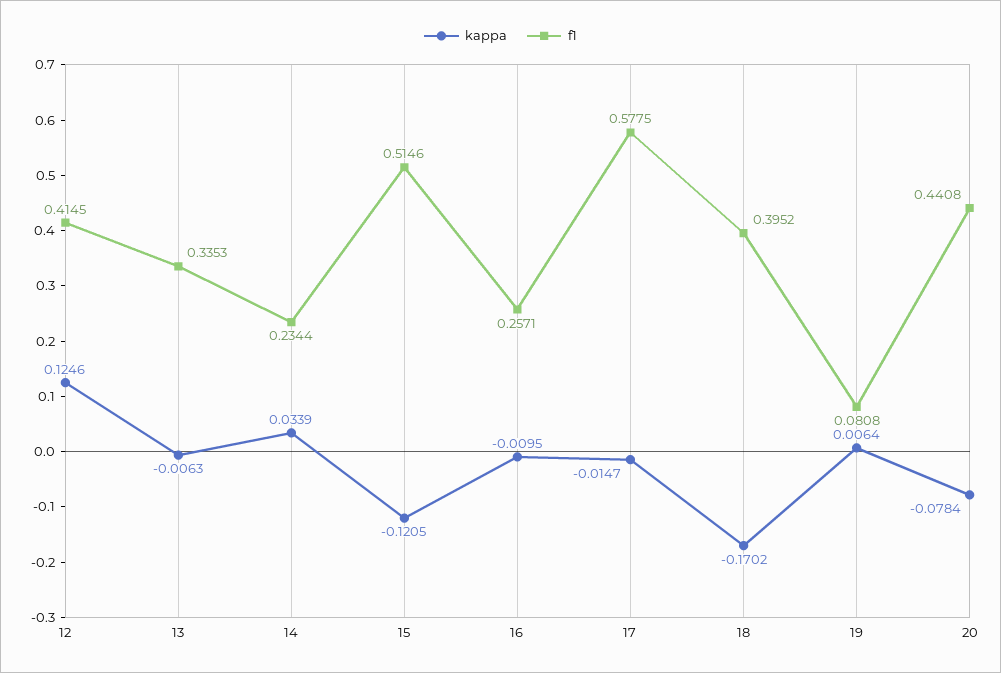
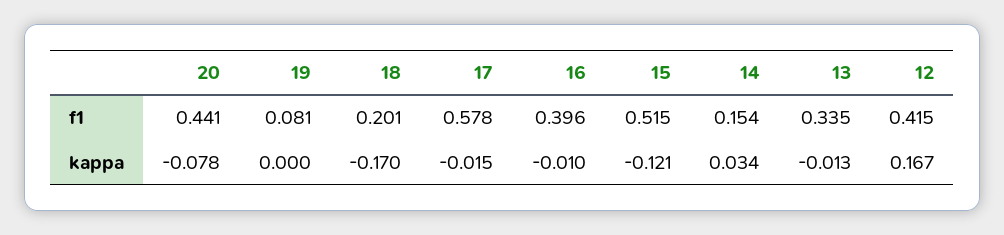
  {
    "kappa": {
-     "12": 0.1246,
+     "12": 0.167,
-     "13": -0.0063,
+     "13": -0.013,
      "14": 0.0339,
      "15": -0.1205,
      "16": -0.0095,
      "17": -0.0147,
      "18": -0.1702,
-     "19": 0.0064,
+     "19": 0,
      "20": -0.0784
    },
    "f1": {
      "12": 0.4145,
      "13": 0.3353,
-     "14": 0.2344,
+     "14": 0.154,
      "15": 0.5146,
-     "16": 0.2571,
+     "16": 0.396,
      "17": 0.5775,
-     "18": 0.3952,
+     "18": 0.201,
      "19": 0.0808,
      "20": 0.4408
    }
  }

